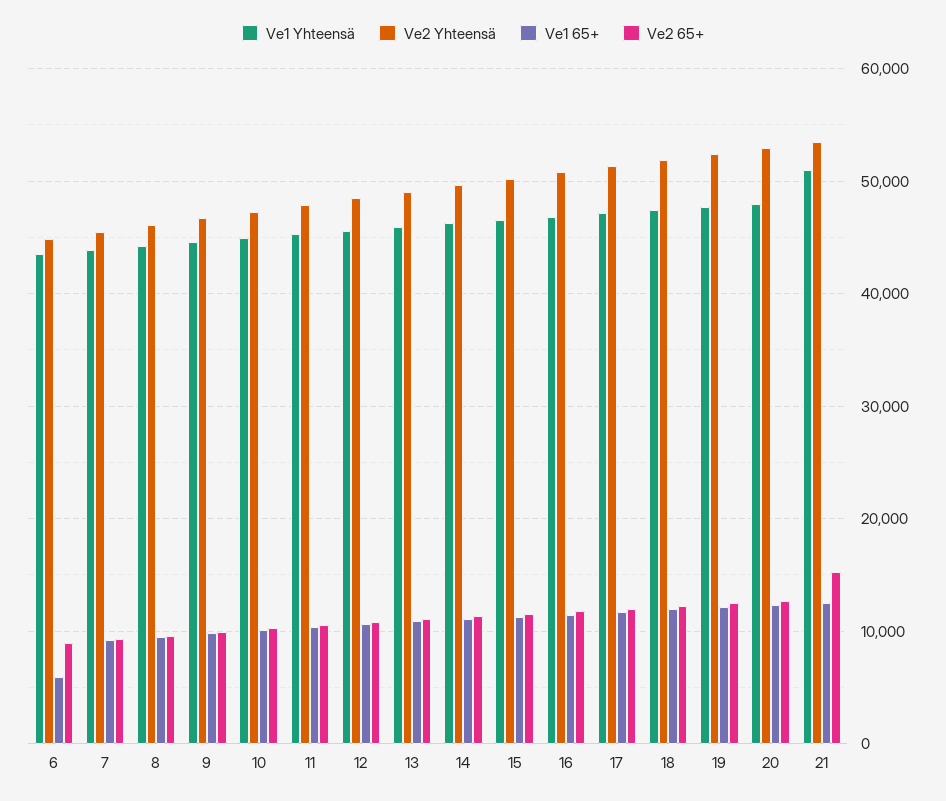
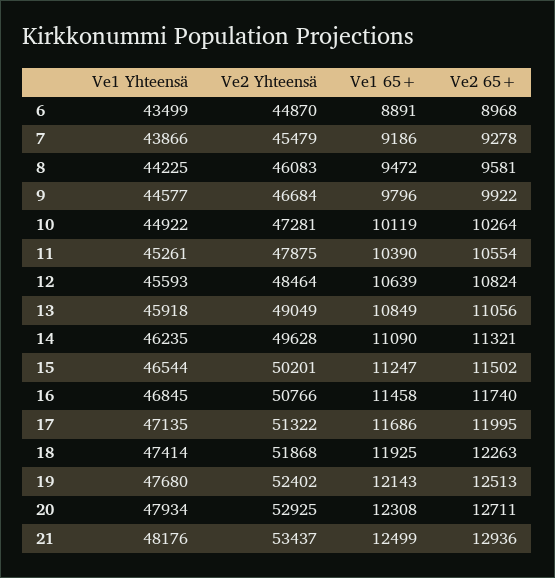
  {
    "Ve1 Yhteensä": {
      "6": 43499,
      "7": 43866,
      "8": 44225,
      "9": 44577,
      "10": 44922,
      "11": 45261,
      "12": 45593,
      "13": 45918,
      "14": 46235,
      "15": 46544,
      "16": 46845,
      "17": 47135,
      "18": 47414,
      "19": 47680,
      "20": 47934,
-     "21": 51000
+     "21": 48176
    },
    "Ve2 Yhteensä": {
      "6": 44870,
      "7": 45479,
      "8": 46083,
      "9": 46684,
      "10": 47281,
      "11": 47875,
      "12": 48464,
      "13": 49049,
      "14": 49628,
      "15": 50201,
      "16": 50766,
      "17": 51322,
      "18": 51868,
      "19": 52402,
      "20": 52925,
      "21": 53437
    },
    "Ve1 65+": {
-     "6": 6000,
+     "6": 8891,
      "7": 9186,
      "8": 9472,
      "9": 9796,
      "10": 10119,
      "11": 10390,
      "12": 10639,
      "13": 10849,
      "14": 11090,
      "15": 11247,
      "16": 11458,
      "17": 11686,
      "18": 11925,
      "19": 12143,
      "20": 12308,
      "21": 12499
    },
    "Ve2 65+": {
      "6": 8968,
      "7": 9278,
      "8": 9581,
      "9": 9922,
      "10": 10264,
      "11": 10554,
      "12": 10824,
      "13": 11056,
      "14": 11321,
      "15": 11502,
      "16": 11740,
      "17": 11995,
      "18": 12263,
      "19": 12513,
      "20": 12711,
-     "21": 15000
+     "21": 12936
    }
  }

